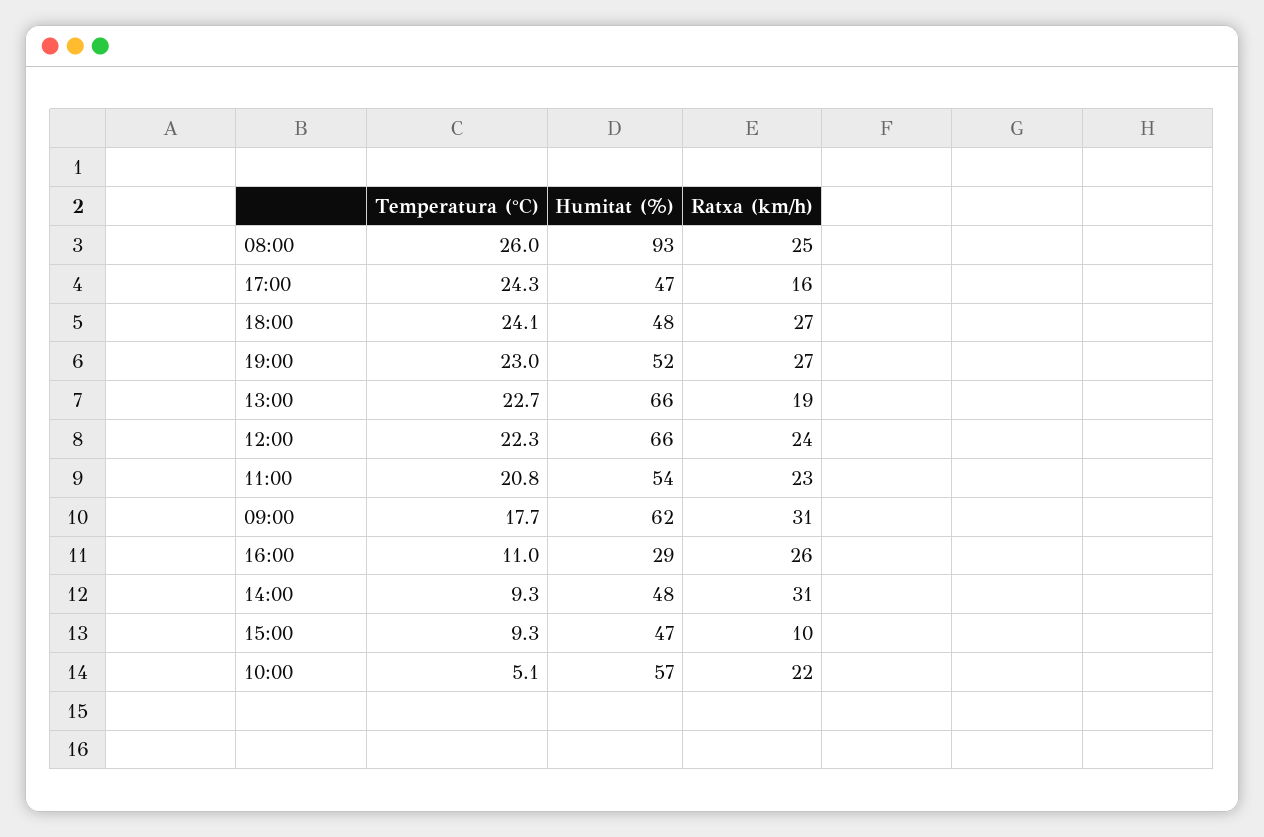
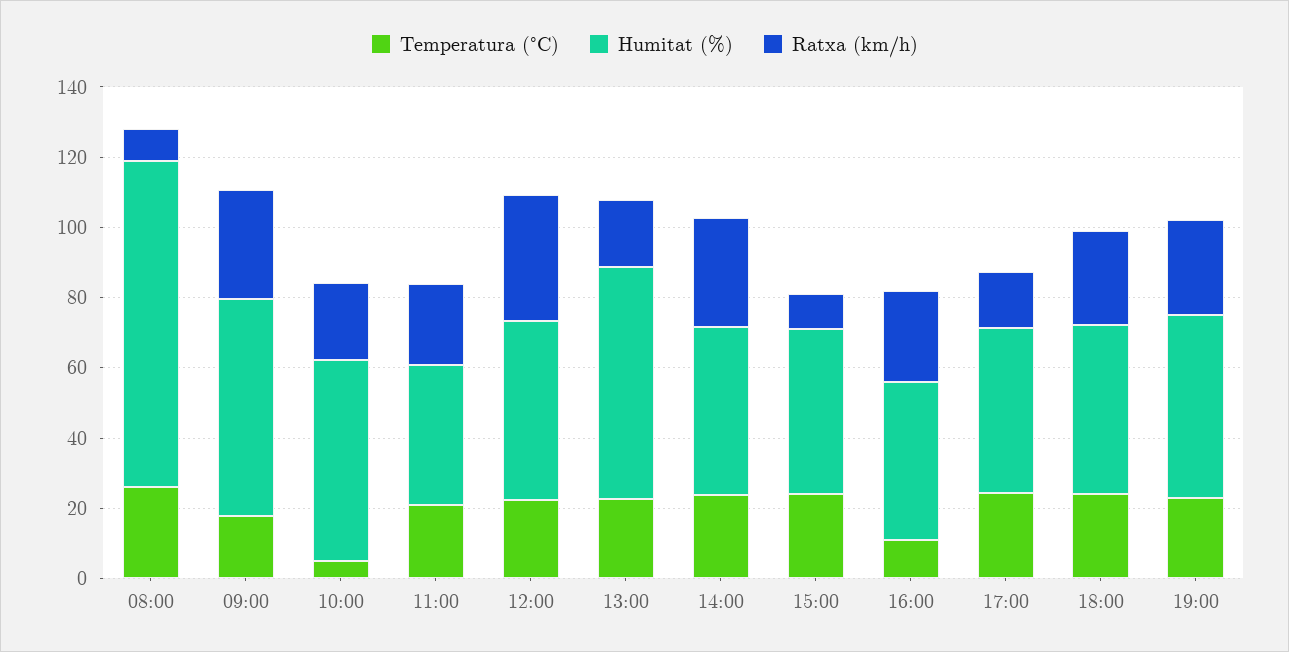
  {
    "Temperatura (°C)": {
      "08:00": 26,
      "17:00": 24.3,
      "18:00": 24.1,
      "19:00": 23,
      "13:00": 22.7,
      "12:00": 22.3,
      "11:00": 20.8,
      "09:00": 17.7,
      "16:00": 11,
-     "14:00": 9.3,
+     "14:00": 25,
-     "15:00": 9.3,
+     "15:00": 25,
      "10:00": 5.1
    },
    "Humitat (%)": {
      "08:00": 93,
      "17:00": 47,
      "18:00": 48,
      "19:00": 52,
      "13:00": 66,
-     "12:00": 66,
+     "12:00": 50,
-     "11:00": 54,
+     "11:00": 40,
      "09:00": 62,
-     "16:00": 29,
+     "16:00": 45,
      "14:00": 48,
      "15:00": 47,
      "10:00": 57
    },
    "Ratxa (km/h)": {
-     "08:00": 25,
+     "08:00": 10,
      "17:00": 16,
      "18:00": 27,
      "19:00": 27,
      "13:00": 19,
-     "12:00": 24,
+     "12:00": 35,
      "11:00": 23,
      "09:00": 31,
      "16:00": 26,
      "14:00": 31,
      "15:00": 10,
      "10:00": 22
    }
  }

